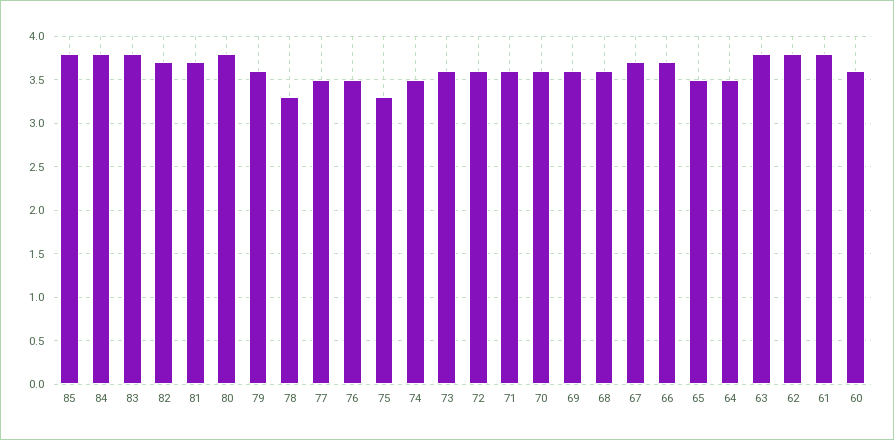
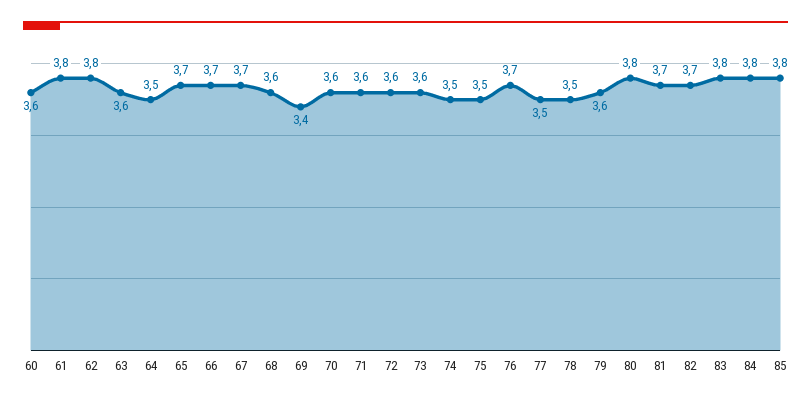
  {
    "85": 3.8,
    "84": 3.8,
    "83": 3.8,
    "82": 3.7,
    "81": 3.7,
    "80": 3.8,
    "79": 3.6,
-   "78": 3.3,
+   "78": 3.5,
    "77": 3.5,
-   "76": 3.5,
+   "76": 3.7,
-   "75": 3.3,
+   "75": 3.5,
    "74": 3.5,
    "73": 3.6,
    "72": 3.6,
    "71": 3.6,
    "70": 3.6,
-   "69": 3.6,
+   "69": 3.4,
    "68": 3.6,
    "67": 3.7,
    "66": 3.7,
-   "65": 3.5,
+   "65": 3.7,
    "64": 3.5,
-   "63": 3.8,
+   "63": 3.6,
    "62": 3.8,
    "61": 3.8,
    "60": 3.6
  }

